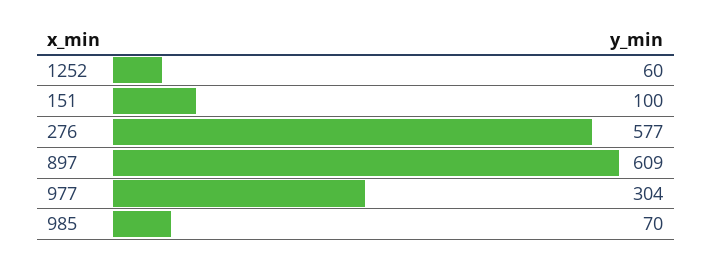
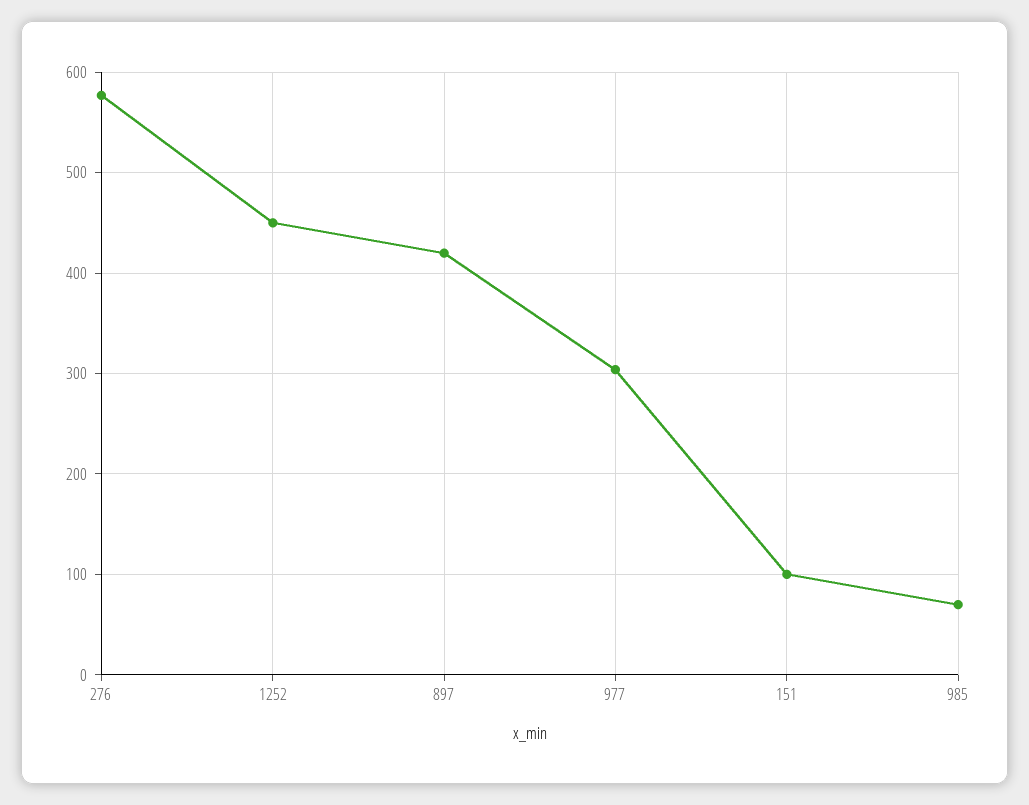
  {
-   "1252": 60,
+   "1252": 450,
    "151": 100,
    "276": 577,
-   "897": 609,
+   "897": 420,
    "977": 304,
    "985": 70
  }

